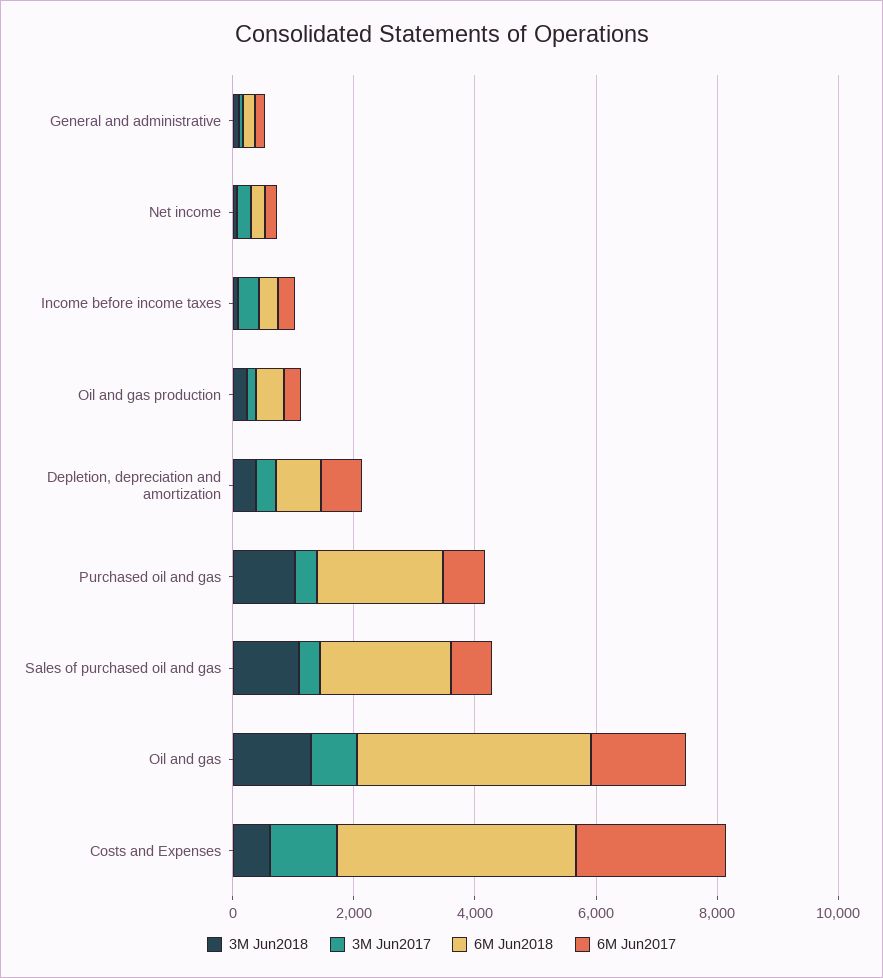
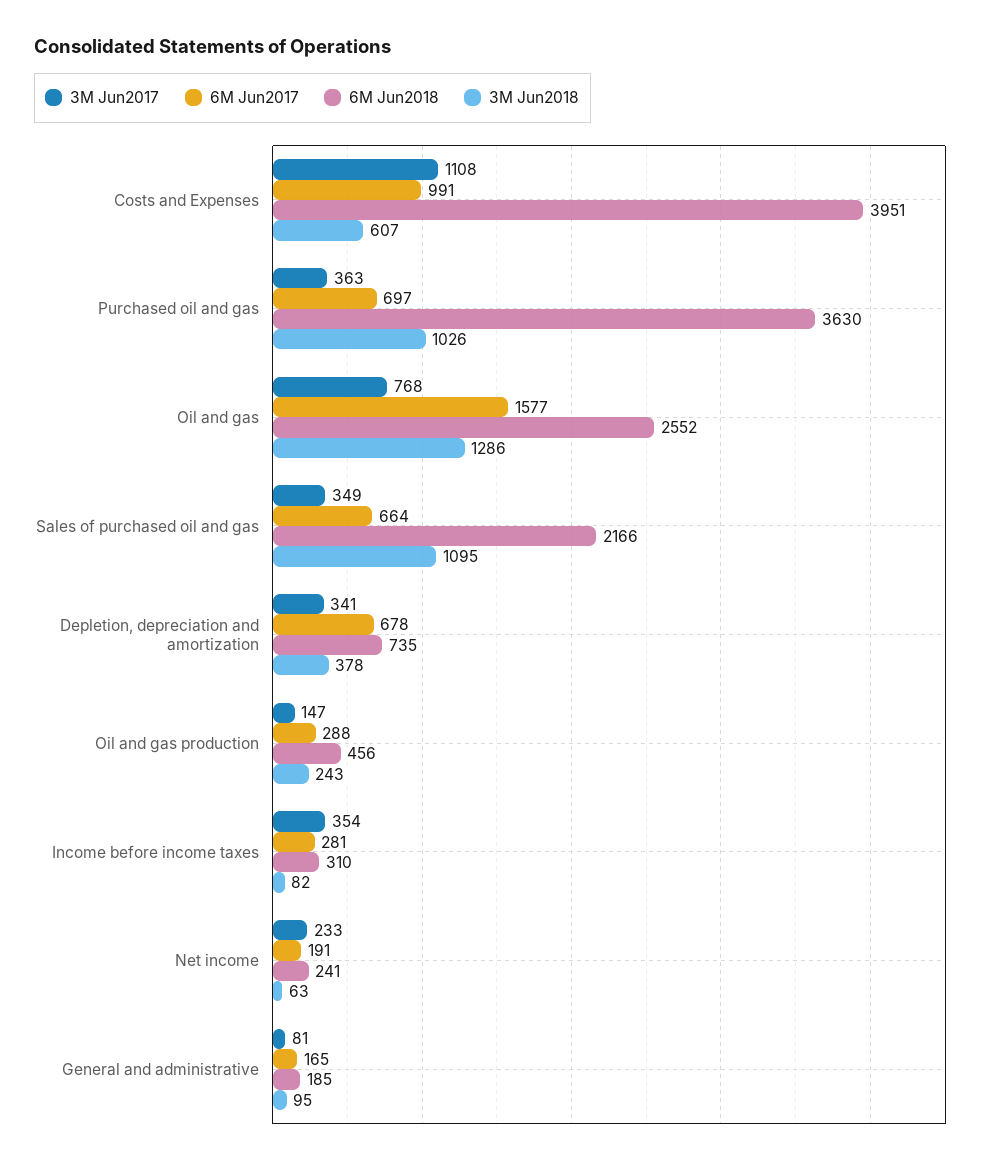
  {
    "3M Jun2018": {
      "General and administrative": 95,
      "Net income": 63,
      "Income before income taxes": 82,
      "Oil and gas production": 243,
      "Depletion, depreciation and amortization": 378,
      "Purchased oil and gas": 1026,
      "Sales of purchased oil and gas": 1095,
      "Oil and gas": 1286,
      "Costs and Expenses": 607
    },
    "3M Jun2017": {
      "General and administrative": 81,
      "Net income": 233,
      "Income before income taxes": 354,
      "Oil and gas production": 147,
      "Depletion, depreciation and amortization": 341,
      "Purchased oil and gas": 363,
      "Sales of purchased oil and gas": 349,
      "Oil and gas": 768,
      "Costs and Expenses": 1108
    },
    "6M Jun2018": {
      "General and administrative": 185,
      "Net income": 241,
      "Income before income taxes": 310,
      "Oil and gas production": 456,
      "Depletion, depreciation and amortization": 735,
-     "Purchased oil and gas": 2000,
+     "Purchased oil and gas": 3630,
      "Sales of purchased oil and gas": 2166,
-     "Oil and gas": 4000,
+     "Oil and gas": 2552,
      "Costs and Expenses": 3951
    },
    "6M Jun2017": {
      "General and administrative": 165,
      "Net income": 191,
      "Income before income taxes": 281,
      "Oil and gas production": 288,
      "Depletion, depreciation and amortization": 678,
      "Purchased oil and gas": 697,
      "Sales of purchased oil and gas": 664,
      "Oil and gas": 1577,
-     "Costs and Expenses": 2500
+     "Costs and Expenses": 991
    }
  }

